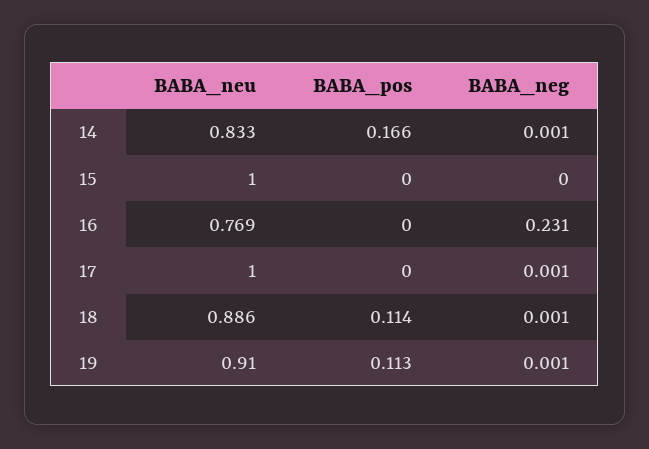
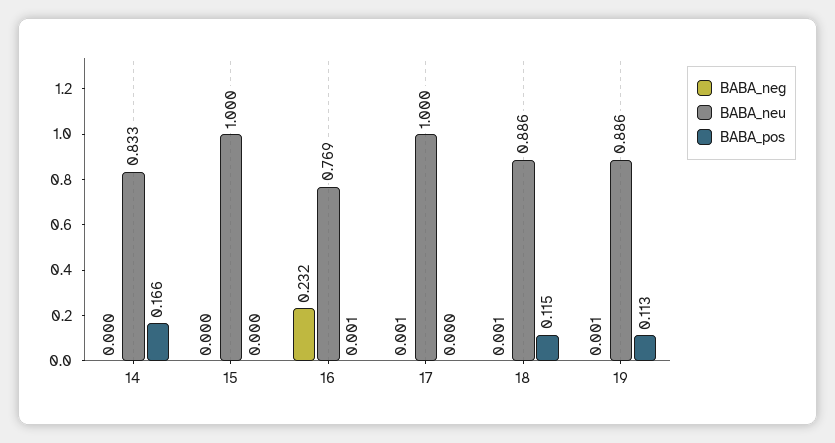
  {
    "BABA_neu": {
      "14": 0.833,
      "15": 1,
      "16": 0.769,
      "17": 1,
      "18": 0.886,
-     "19": 0.91
+     "19": 0.886
    },
    "BABA_pos": {
      "14": 0.166,
      "15": 0,
-     "16": 0,
+     "16": 0.001,
      "17": 0,
-     "18": 0.114,
+     "18": 0.115,
      "19": 0.113
    },
    "BABA_neg": {
-     "14": 0.001,
+     "14": 0,
      "15": 0,
-     "16": 0.231,
+     "16": 0.232,
      "17": 0.001,
      "18": 0.001,
      "19": 0.001
    }
  }

